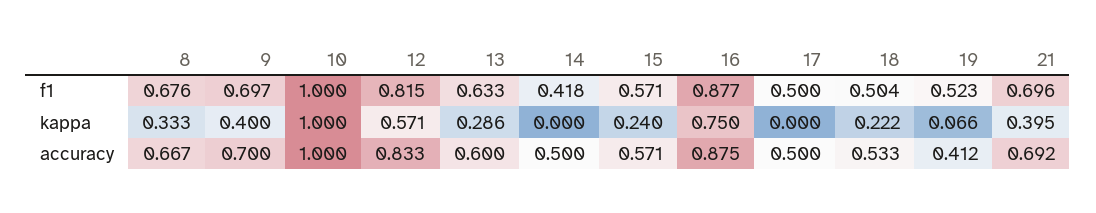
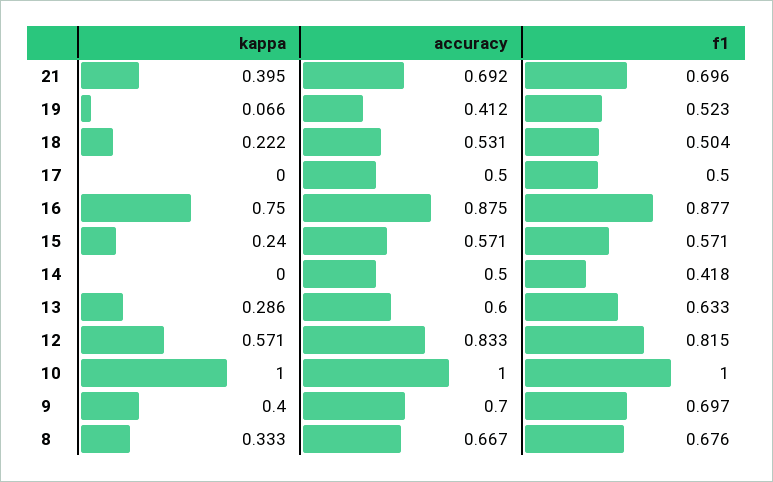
  {
    "8": {
      "f1": 0.676,
      "kappa": 0.333,
      "accuracy": 0.667
    },
    "9": {
      "f1": 0.697,
      "kappa": 0.4,
      "accuracy": 0.7
    },
    "10": {
      "f1": 1,
      "kappa": 1,
      "accuracy": 1
    },
    "12": {
      "f1": 0.815,
      "kappa": 0.571,
      "accuracy": 0.833
    },
    "13": {
      "f1": 0.633,
      "kappa": 0.286,
      "accuracy": 0.6
    },
    "14": {
      "f1": 0.418,
      "kappa": 0,
      "accuracy": 0.5
    },
    "15": {
      "f1": 0.571,
      "kappa": 0.24,
      "accuracy": 0.571
    },
    "16": {
      "f1": 0.877,
      "kappa": 0.75,
      "accuracy": 0.875
    },
    "17": {
      "f1": 0.5,
      "kappa": 0,
      "accuracy": 0.5
    },
    "18": {
      "f1": 0.504,
      "kappa": 0.222,
-     "accuracy": 0.533
+     "accuracy": 0.531
    },
    "19": {
      "f1": 0.523,
      "kappa": 0.066,
      "accuracy": 0.412
    },
    "21": {
      "f1": 0.696,
      "kappa": 0.395,
      "accuracy": 0.692
    }
  }

